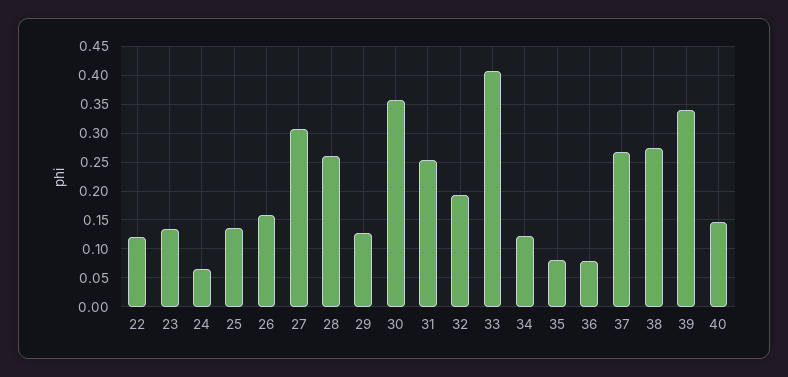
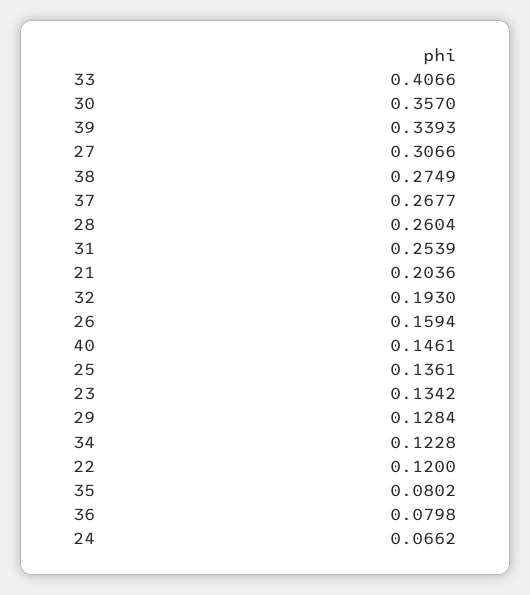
  {
    "22": 0.12,
    "23": 0.1342,
    "24": 0.0662,
    "25": 0.1361,
    "26": 0.1594,
    "27": 0.3066,
    "28": 0.2604,
    "29": 0.1284,
    "30": 0.357,
    "31": 0.2539,
    "32": 0.193,
    "33": 0.4066,
    "34": 0.1228,
    "35": 0.0802,
    "36": 0.0798,
    "37": 0.2677,
    "38": 0.2749,
    "39": 0.3393,
-   "40": 0.1461
+   "40": 0.1461,
+   "21": 0.2036
  }

